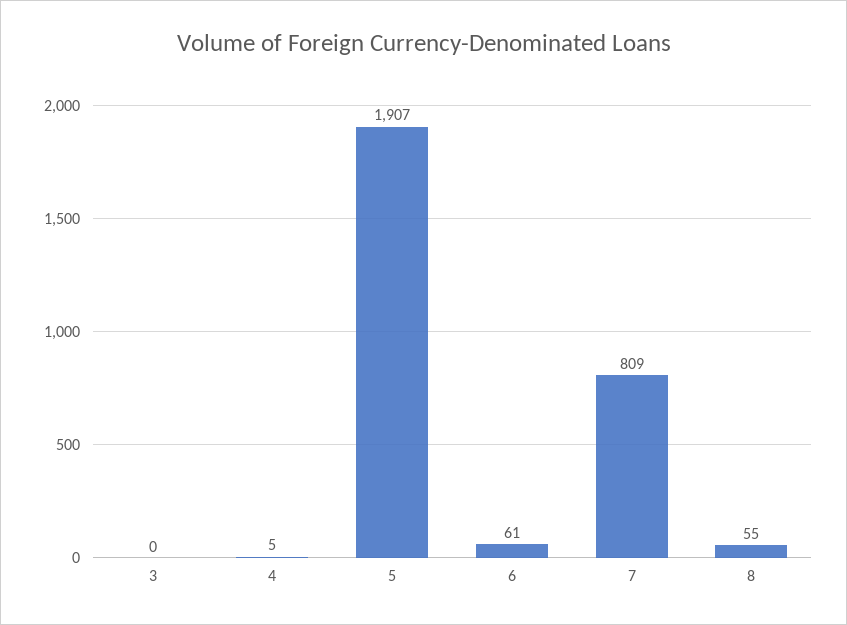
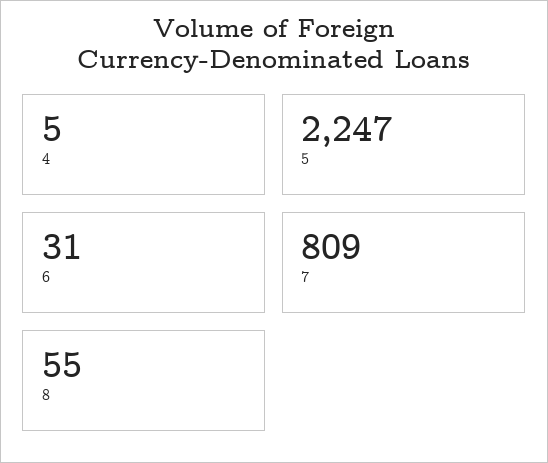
  {
-   "3": 0,
    "4": 5,
-   "5": 1907,
+   "5": 2247,
-   "6": 61,
+   "6": 31,
    "7": 809,
    "8": 55
  }

